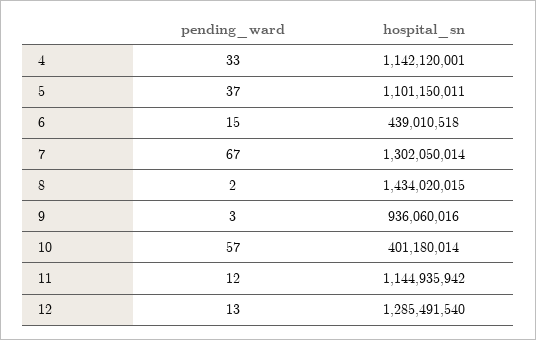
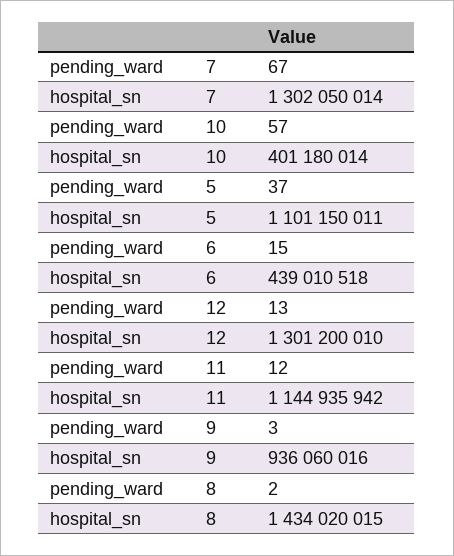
  {
    "pending_ward": {
-     "4": 33,
      "5": 37,
      "6": 15,
      "7": 67,
      "8": 2,
      "9": 3,
      "10": 57,
      "11": 12,
      "12": 13
    },
    "hospital_sn": {
-     "4": 1142120001,
      "5": 1101150011,
      "6": 439010518,
      "7": 1302050014,
      "8": 1434020015,
      "9": 936060016,
      "10": 401180014,
      "11": 1144935942,
-     "12": 1285491540
+     "12": 1301200010
    }
  }

